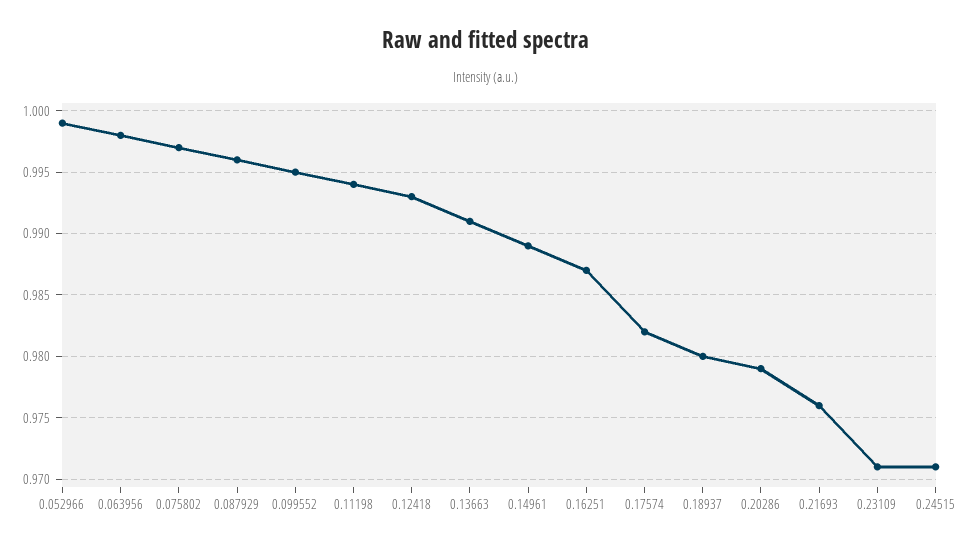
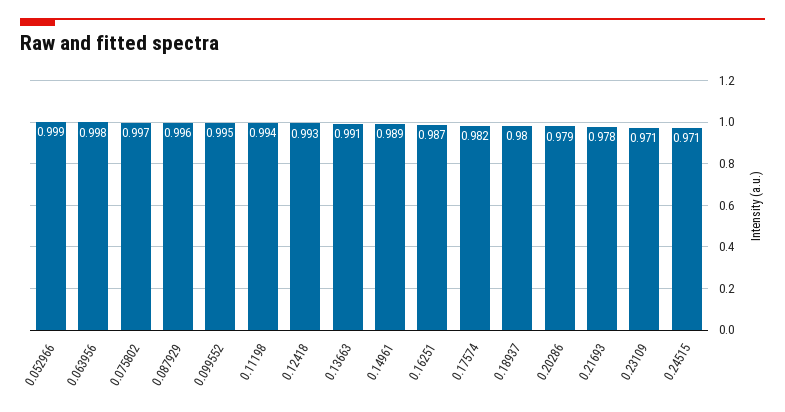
  {
    "0.052966": 0.999,
    "0.063956": 0.998,
    "0.075802": 0.997,
    "0.087929": 0.996,
    "0.099552": 0.995,
    "0.11198": 0.994,
    "0.12418": 0.993,
    "0.13663": 0.991,
    "0.14961": 0.989,
    "0.16251": 0.987,
    "0.17574": 0.982,
    "0.18937": 0.98,
    "0.20286": 0.979,
-   "0.21693": 0.976,
+   "0.21693": 0.978,
    "0.23109": 0.971,
    "0.24515": 0.971
  }

